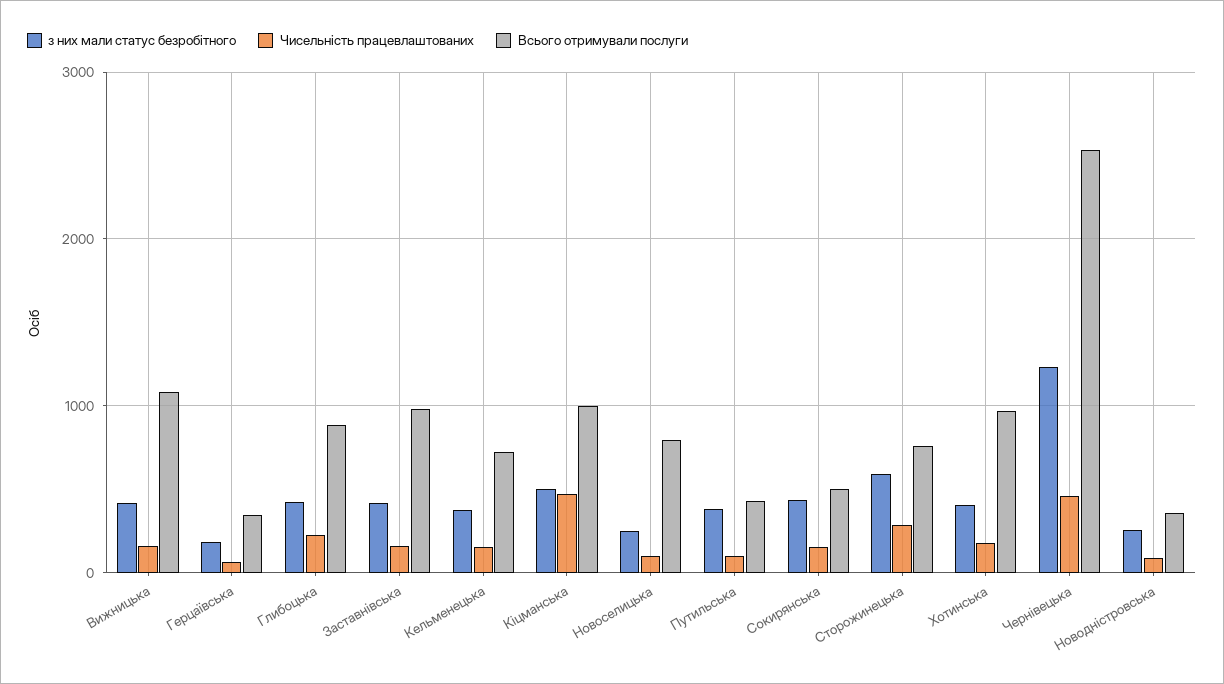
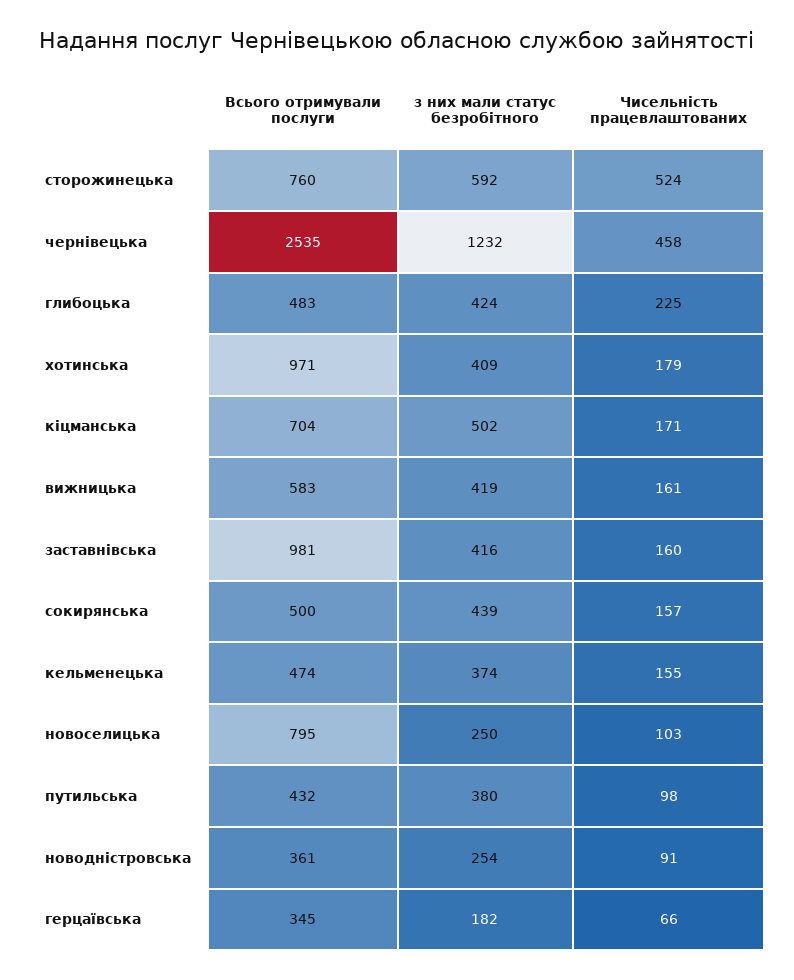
  {
    "з них мали статус безробітного": {
      "Вижницька": 419,
      "Герцаївська": 182,
      "Глибоцька": 424,
      "Заставнівська": 416,
      "Кельменецька": 374,
      "Кіцманська": 502,
      "Новоселицька": 250,
      "Путильська": 380,
      "Сокирянська": 439,
      "Сторожинецька": 592,
      "Хотинська": 409,
      "Чернівецька": 1232,
      "Новодністровська": 254
    },
    "Чисельність працевлаштованих": {
      "Вижницька": 161,
      "Герцаївська": 66,
      "Глибоцька": 225,
      "Заставнівська": 160,
      "Кельменецька": 155,
-     "Кіцманська": 500,
+     "Кіцманська": 171,
      "Новоселицька": 103,
      "Путильська": 98,
      "Сокирянська": 157,
-     "Сторожинецька": 300,
+     "Сторожинецька": 524,
      "Хотинська": 179,
      "Чернівецька": 458,
      "Новодністровська": 91
    },
    "Всього отримували послуги": {
-     "Вижницька": 1100,
+     "Вижницька": 583,
      "Герцаївська": 345,
-     "Глибоцька": 900,
+     "Глибоцька": 483,
      "Заставнівська": 981,
-     "Кельменецька": 700,
+     "Кельменецька": 474,
-     "Кіцманська": 1000,
+     "Кіцманська": 704,
      "Новоселицька": 795,
      "Путильська": 432,
      "Сокирянська": 500,
      "Сторожинецька": 760,
      "Хотинська": 971,
      "Чернівецька": 2535,
      "Новодністровська": 361
    }
  }

